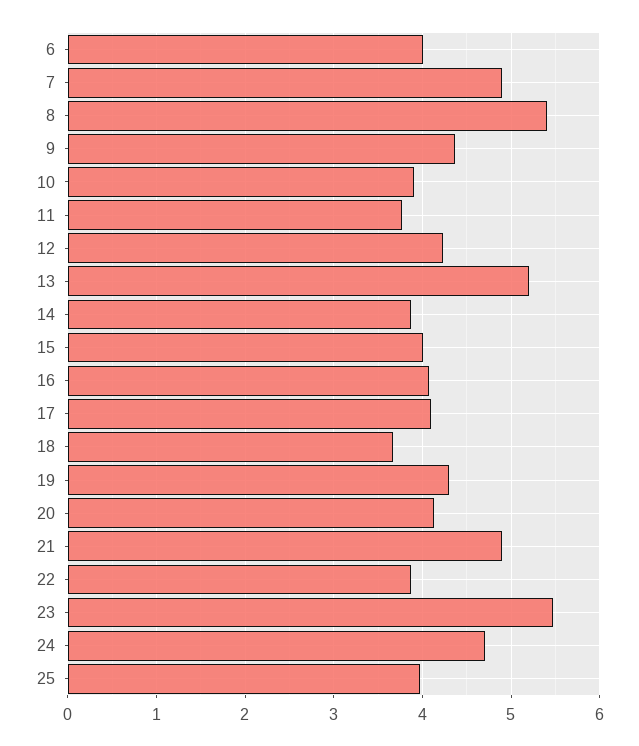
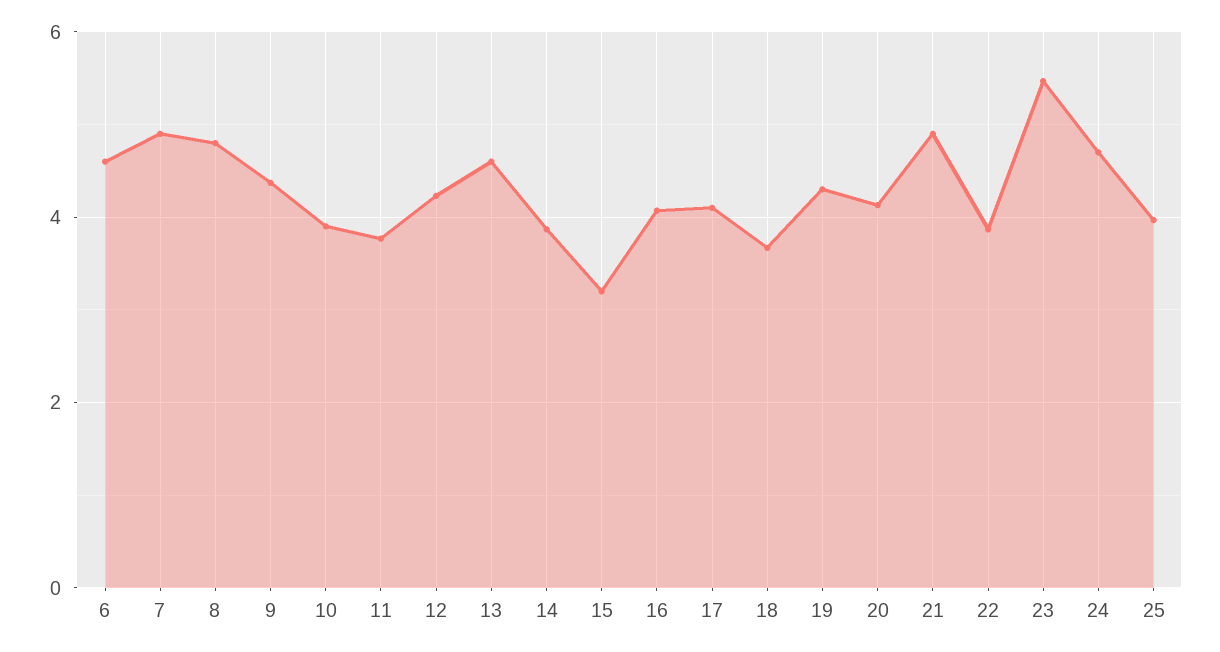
  {
-   "6": 4,
+   "6": 4.6,
    "7": 4.9,
-   "8": 5.4,
+   "8": 4.8,
    "9": 4.4,
    "10": 3.9,
    "11": 3.8,
    "12": 4.2,
-   "13": 5.2,
+   "13": 4.6,
    "14": 3.9,
-   "15": 4,
+   "15": 3.2,
    "16": 4.1,
    "17": 4.1,
    "18": 3.7,
    "19": 4.3,
    "20": 4.1,
    "21": 4.9,
    "22": 3.9,
    "23": 5.5,
    "24": 4.7,
    "25": 4
  }

